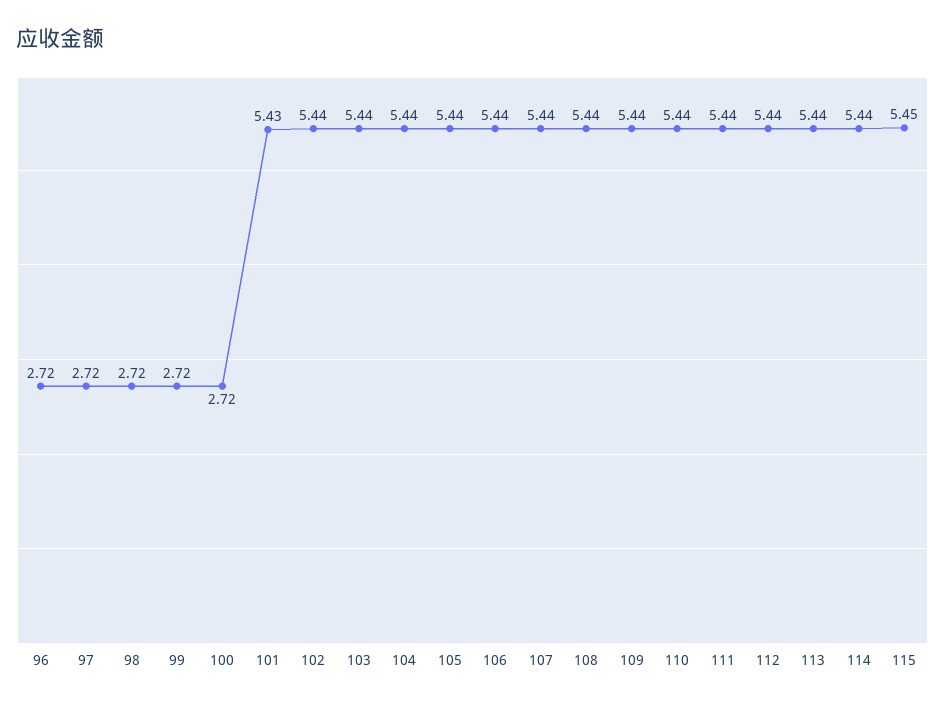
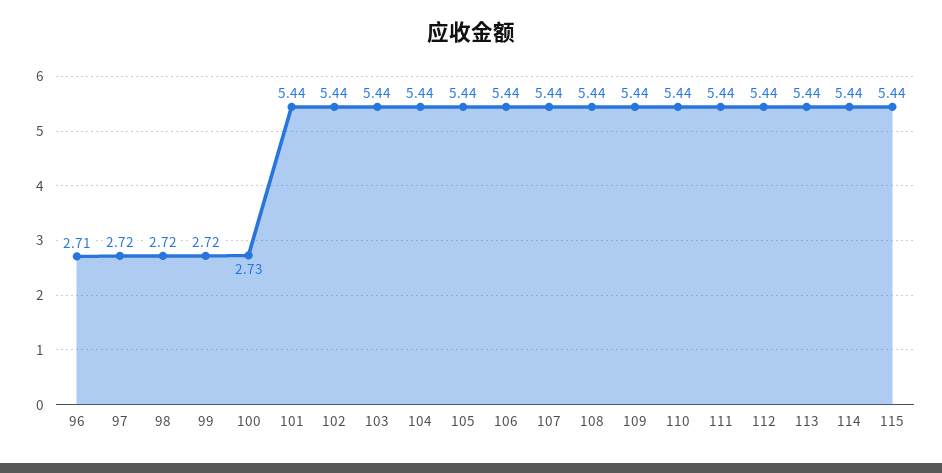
  {
-   "96": 2.72,
+   "96": 2.71,
    "97": 2.72,
    "98": 2.72,
    "99": 2.72,
-   "100": 2.72,
+   "100": 2.73,
-   "101": 5.43,
+   "101": 5.44,
    "102": 5.44,
    "103": 5.44,
    "104": 5.44,
    "105": 5.44,
    "106": 5.44,
    "107": 5.44,
    "108": 5.44,
    "109": 5.44,
    "110": 5.44,
    "111": 5.44,
    "112": 5.44,
    "113": 5.44,
    "114": 5.44,
-   "115": 5.45
+   "115": 5.44
  }

